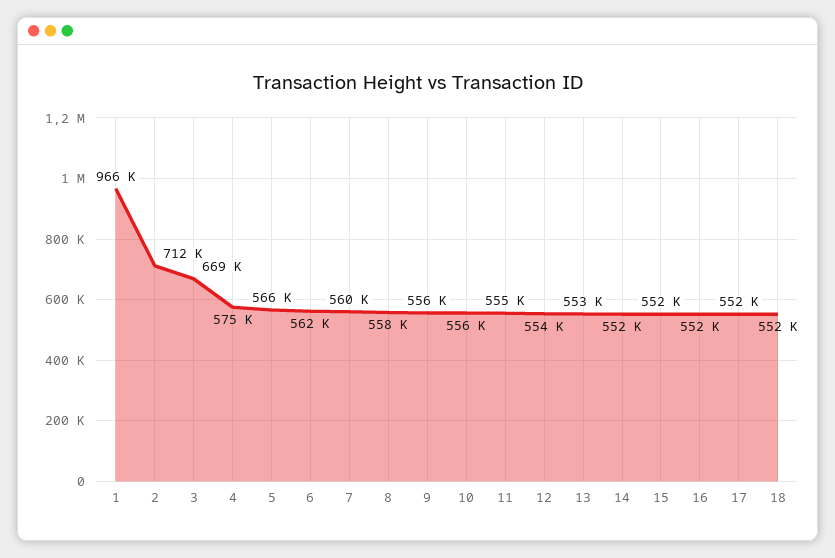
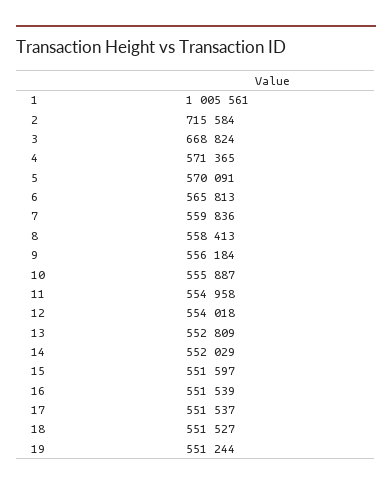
  {
-   "1": 966000,
+   "1": 1005561,
-   "2": 712000,
+   "2": 715584,
    "3": 668824,
-   "4": 575000,
+   "4": 571365,
-   "5": 566000,
+   "5": 570091,
-   "6": 562000,
+   "6": 565813,
    "7": 559836,
    "8": 558413,
    "9": 556184,
    "10": 555887,
    "11": 554958,
    "12": 554018,
    "13": 552809,
    "14": 552029,
    "15": 551597,
    "16": 551539,
    "17": 551537,
-   "18": 551527
+   "18": 551527,
+   "19": 551244
  }

